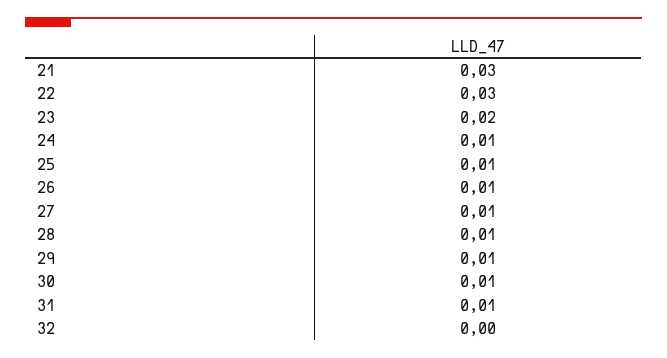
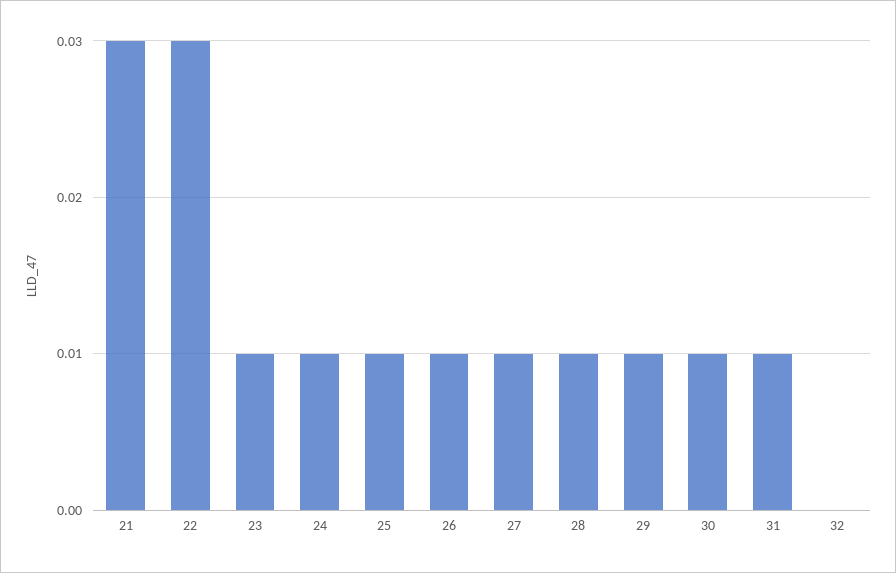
  {
    "21": 0.03,
    "22": 0.03,
-   "23": 0.02,
+   "23": 0.01,
    "24": 0.01,
    "25": 0.01,
    "26": 0.01,
    "27": 0.01,
    "28": 0.01,
    "29": 0.01,
    "30": 0.01,
    "31": 0.01,
    "32": 0
  }

